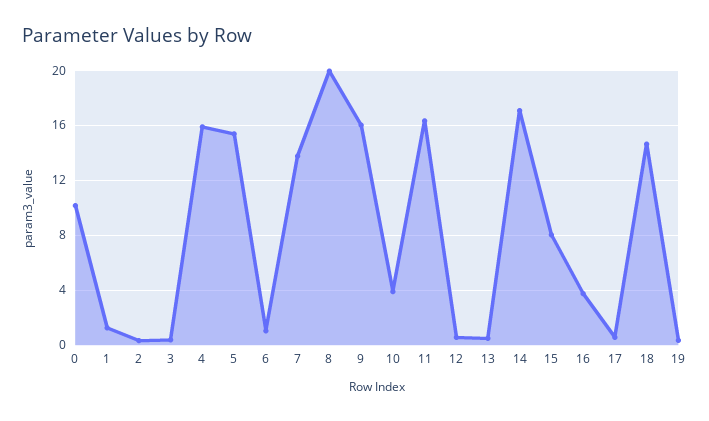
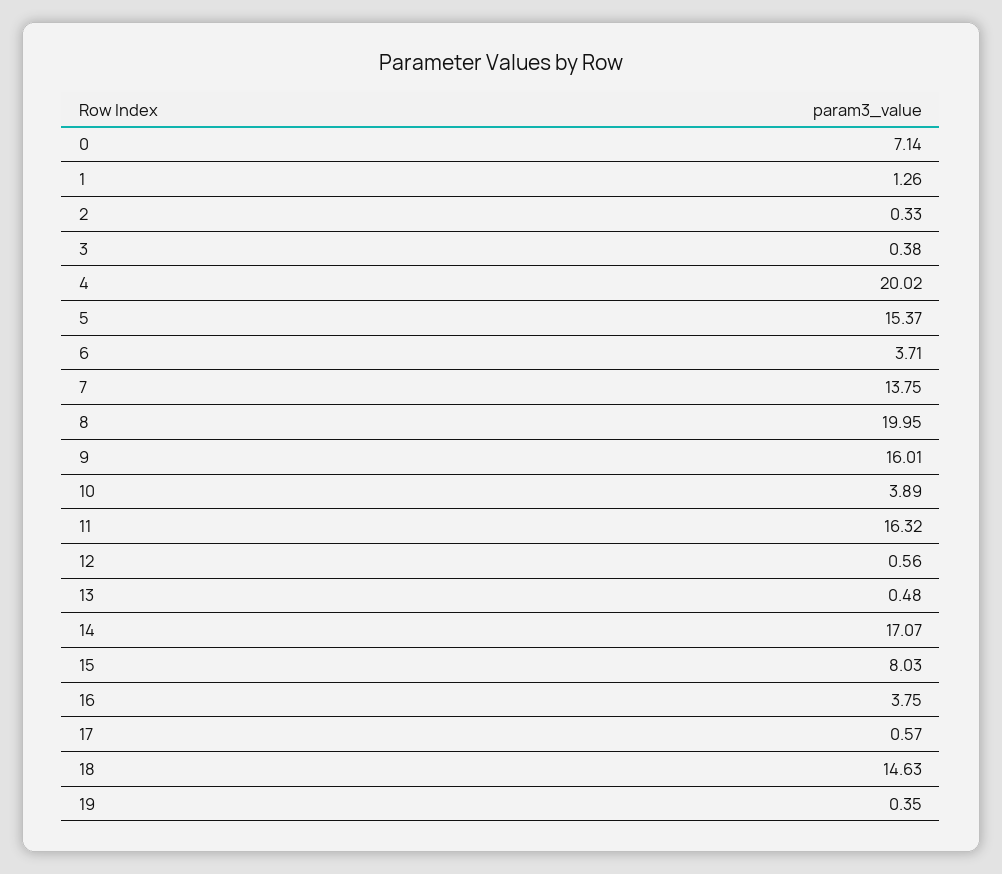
  {
-   "0": 10,
+   "0": 7.14,
    "1": 1.26,
    "2": 0.33,
    "3": 0.38,
-   "4": 16,
+   "4": 20.02,
    "5": 15.37,
-   "6": 1,
+   "6": 3.71,
    "7": 13.75,
    "8": 19.95,
    "9": 16.01,
    "10": 3.89,
    "11": 16.32,
    "12": 0.56,
    "13": 0.48,
    "14": 17.07,
    "15": 8.03,
    "16": 3.75,
    "17": 0.57,
    "18": 14.63,
    "19": 0.35
  }

